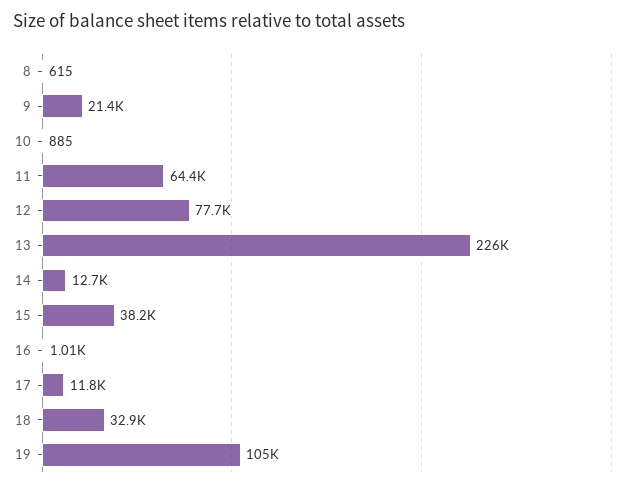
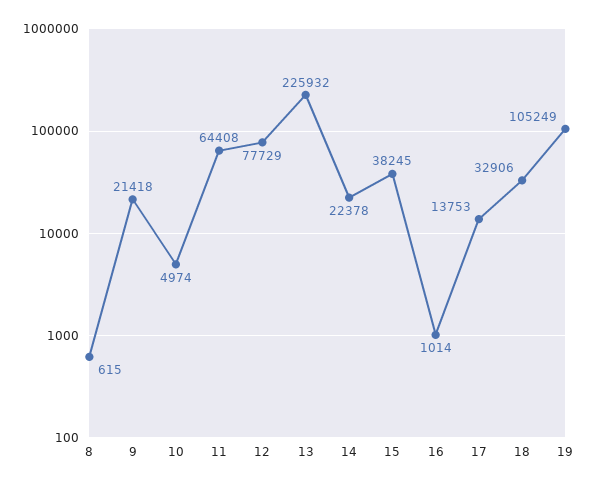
  {
    "8": 615,
    "9": 21418,
-   "10": 885,
+   "10": 4974,
    "11": 64408,
    "12": 77729,
    "13": 225932,
-   "14": 12700,
+   "14": 22378,
    "15": 38245,
    "16": 1014,
-   "17": 11800,
+   "17": 13753,
    "18": 32906,
    "19": 105249
  }

